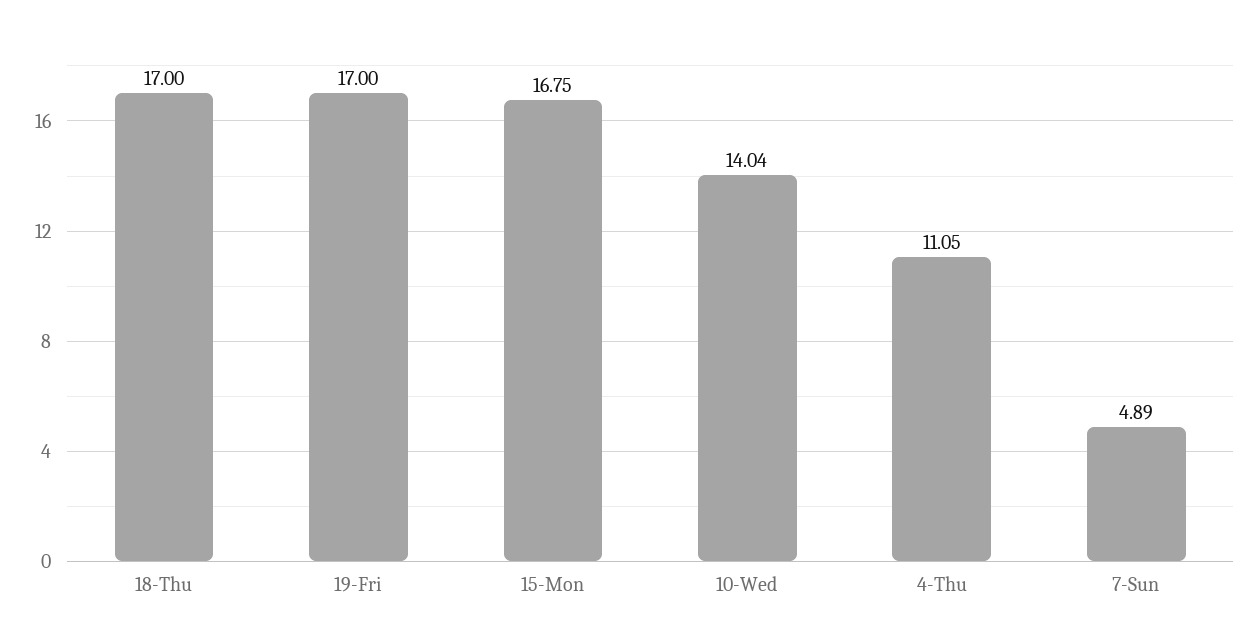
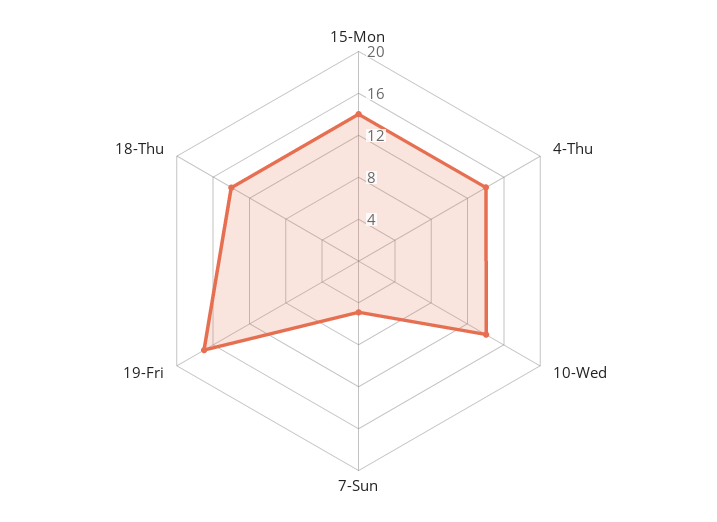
  {
-   "18-Thu": 17,
+   "18-Thu": 14,
    "19-Fri": 17,
-   "15-Mon": 16.75,
+   "15-Mon": 14,
    "10-Wed": 14.04,
-   "4-Thu": 11.05,
+   "4-Thu": 14,
    "7-Sun": 4.89
  }

